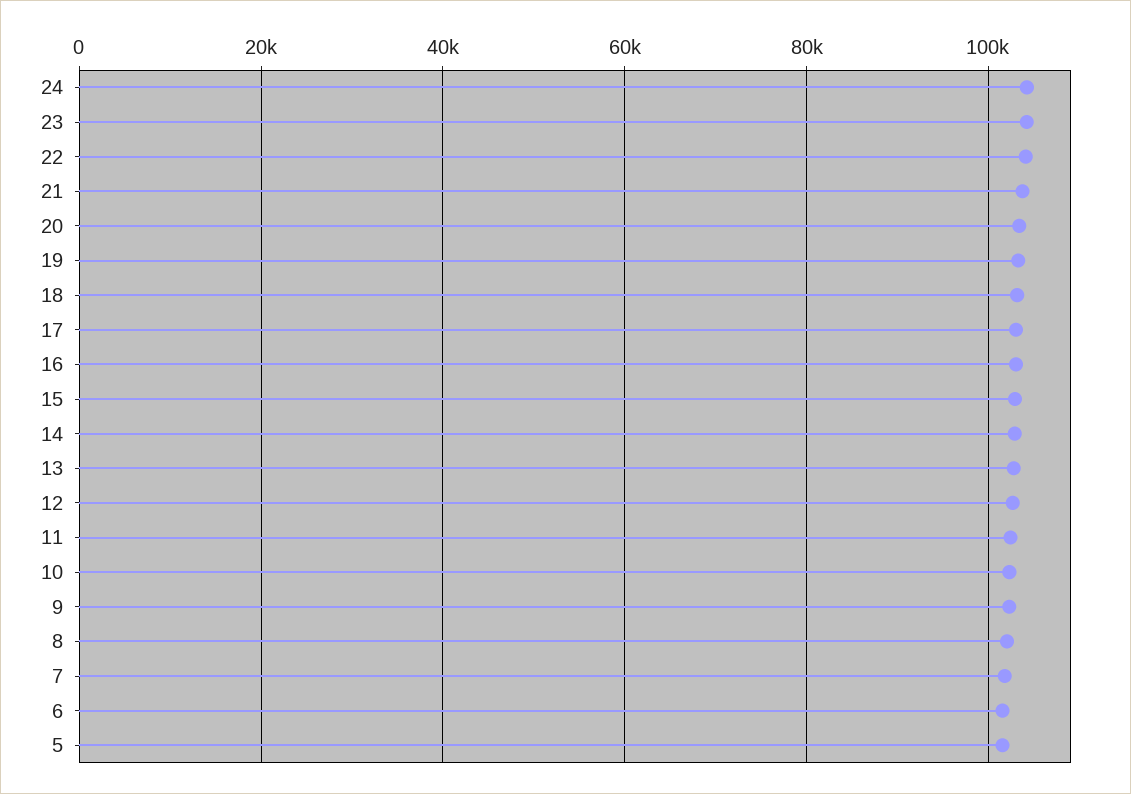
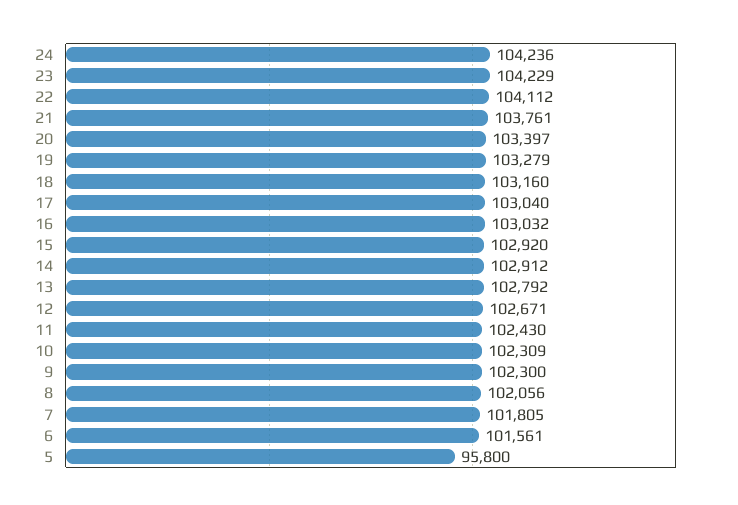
  {
    "24": 104236,
    "23": 104229,
    "22": 104112,
    "21": 103761,
    "20": 103397,
    "19": 103279,
    "18": 103160,
    "17": 103040,
    "16": 103032,
    "15": 102920,
    "14": 102912,
    "13": 102792,
    "12": 102671,
    "11": 102430,
    "10": 102309,
    "9": 102300,
    "8": 102056,
    "7": 101805,
    "6": 101561,
-   "5": 102000
+   "5": 95800
  }

